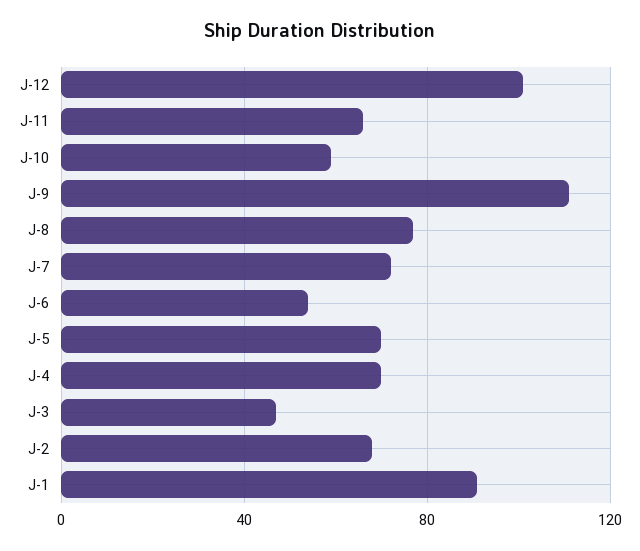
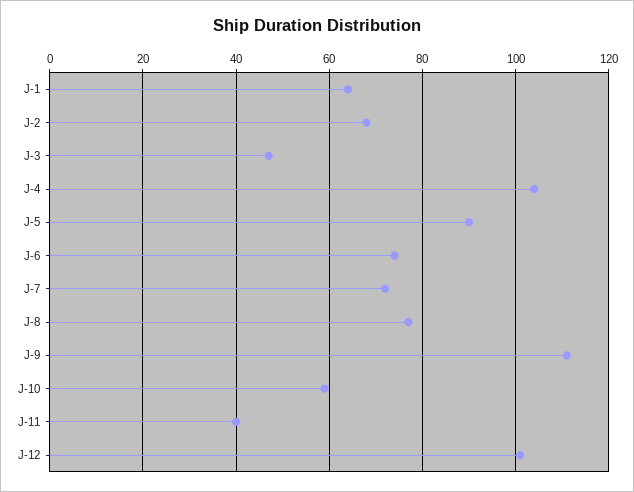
  {
    "J-12": 100,
-   "J-11": 65,
+   "J-11": 40,
    "J-10": 60,
    "J-9": 110,
    "J-8": 75,
    "J-7": 70,
-   "J-6": 55,
+   "J-6": 75,
-   "J-5": 70,
+   "J-5": 90,
-   "J-4": 70,
+   "J-4": 105,
    "J-3": 45,
    "J-2": 70,
-   "J-1": 90
+   "J-1": 65
  }

